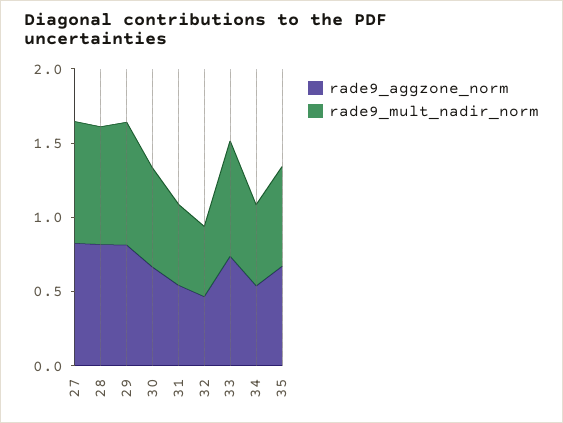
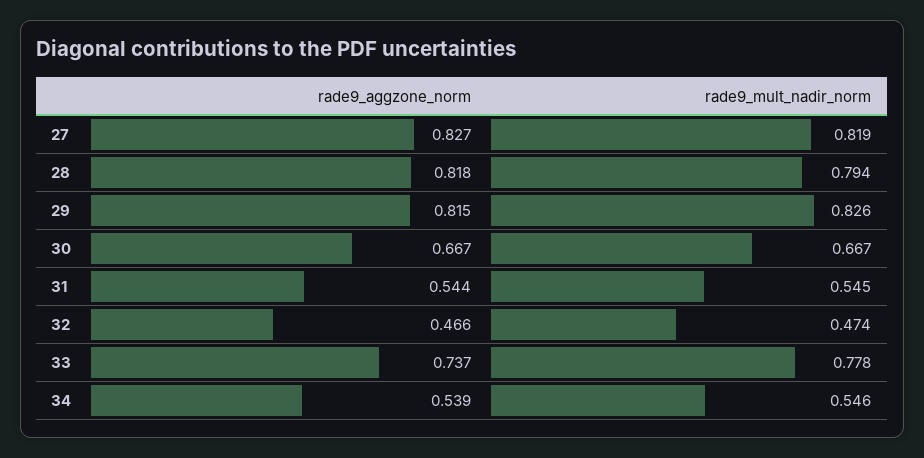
  {
    "rade9_aggzone_norm": {
      "27": 0.827,
      "28": 0.818,
      "29": 0.815,
      "30": 0.667,
      "31": 0.544,
      "32": 0.466,
      "33": 0.737,
-     "34": 0.539,
+     "34": 0.539
-     "35": 0.7
    },
    "rade9_mult_nadir_norm": {
      "27": 0.819,
      "28": 0.794,
      "29": 0.826,
      "30": 0.667,
      "31": 0.545,
      "32": 0.474,
      "33": 0.778,
-     "34": 0.546,
+     "34": 0.546
-     "35": 0.7
    }
  }

